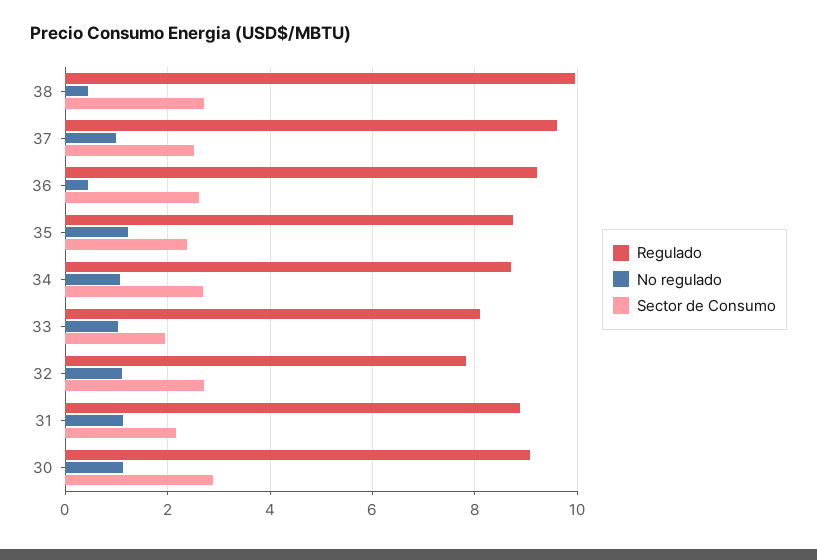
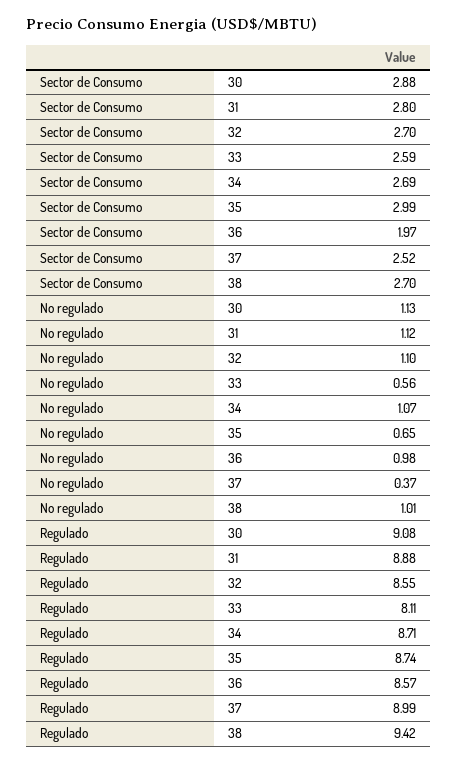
  {
    "Regulado": {
-     "38": 10,
+     "38": 9.42,
-     "37": 9.6,
+     "37": 8.99,
-     "36": 9.2,
+     "36": 8.57,
      "35": 8.74,
      "34": 8.71,
      "33": 8.11,
-     "32": 7.8,
+     "32": 8.55,
      "31": 8.88,
      "30": 9.08
    },
    "No regulado": {
-     "38": 0.4,
+     "38": 1.01,
-     "37": 1,
+     "37": 0.37,
-     "36": 0.4,
+     "36": 0.98,
-     "35": 1.2,
+     "35": 0.65,
      "34": 1.07,
-     "33": 1,
+     "33": 0.56,
      "32": 1.1,
      "31": 1.12,
      "30": 1.13
    },
    "Sector de Consumo": {
      "38": 2.7,
      "37": 2.52,
-     "36": 2.6,
+     "36": 1.97,
-     "35": 2.4,
+     "35": 2.99,
      "34": 2.69,
-     "33": 2,
+     "33": 2.59,
      "32": 2.7,
-     "31": 2.2,
+     "31": 2.8,
      "30": 2.88
    }
  }

